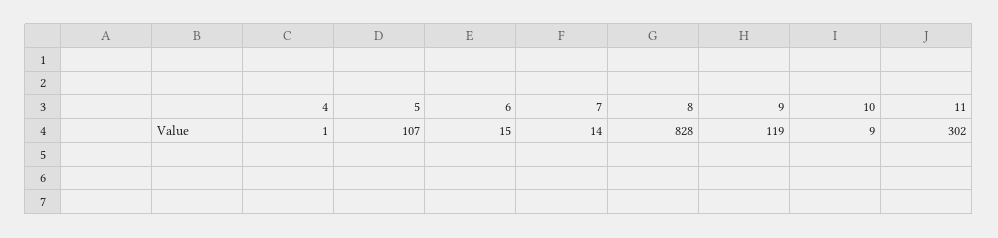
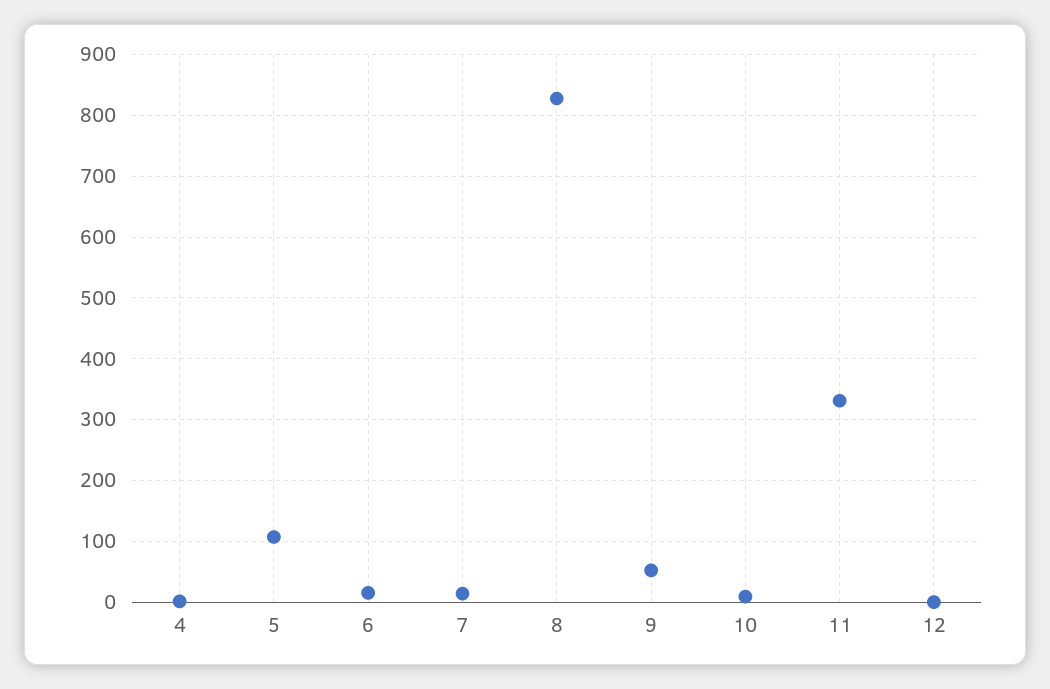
  {
    "4": 1,
    "5": 107,
    "6": 15,
    "7": 14,
    "8": 828,
-   "9": 119,
+   "9": 50,
    "10": 9,
-   "11": 302
+   "11": 330,
+   "12": 0
  }

